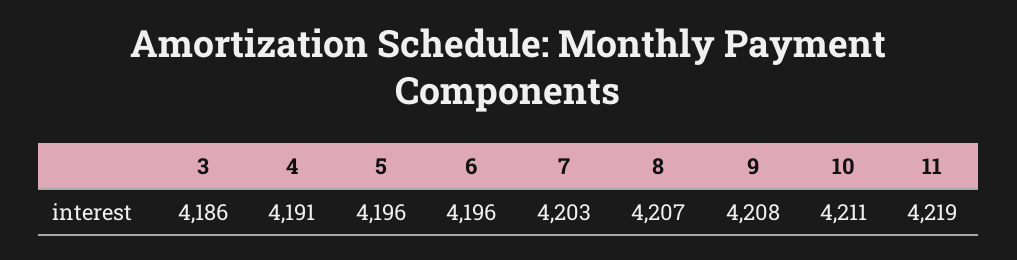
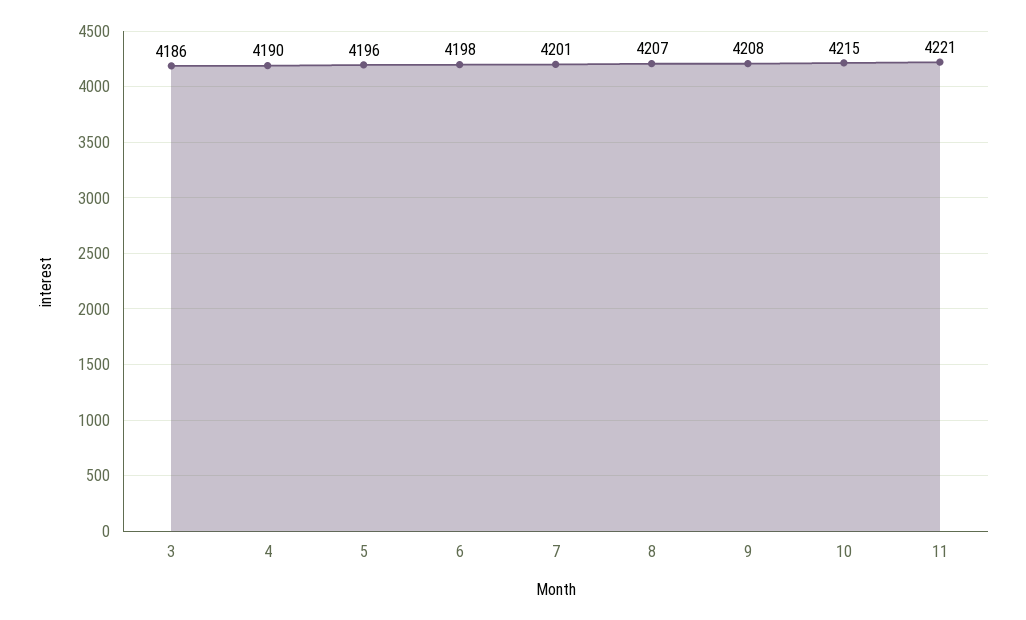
  {
    "3": 4186,
-   "4": 4191,
+   "4": 4190,
    "5": 4196,
-   "6": 4196,
+   "6": 4198,
-   "7": 4203,
+   "7": 4201,
    "8": 4207,
    "9": 4208,
-   "10": 4211,
+   "10": 4215,
-   "11": 4219
+   "11": 4221
  }

